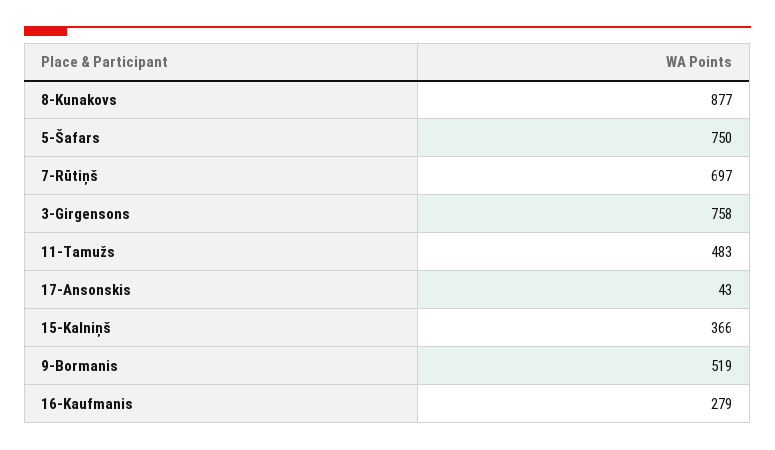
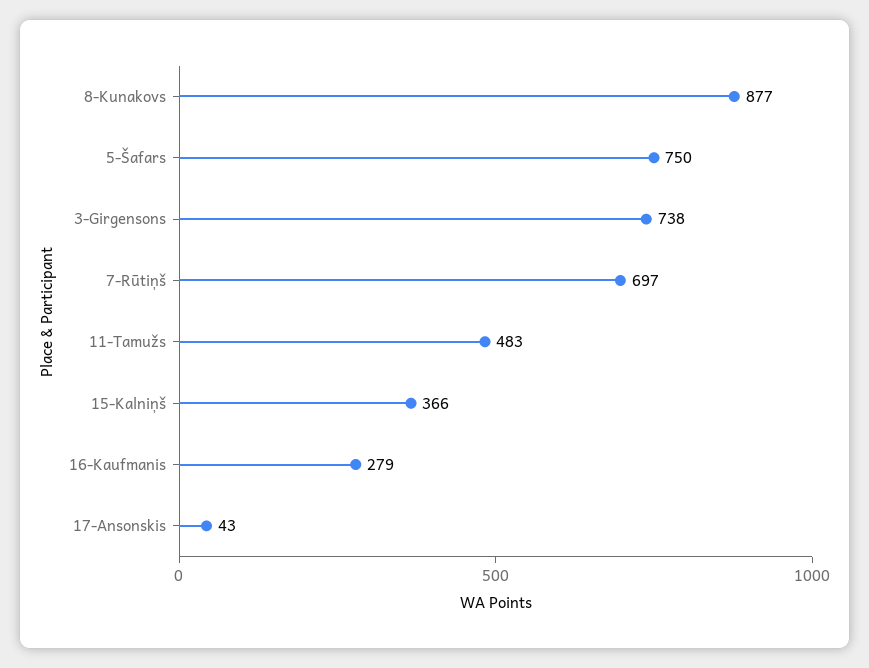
  {
    "8-Kunakovs": 877,
    "5-Šafars": 750,
    "7-Rūtiņš": 697,
-   "3-Girgensons": 758,
+   "3-Girgensons": 738,
    "11-Tamužs": 483,
    "17-Ansonskis": 43,
    "15-Kalniņš": 366,
-   "9-Bormanis": 519,
    "16-Kaufmanis": 279
  }

